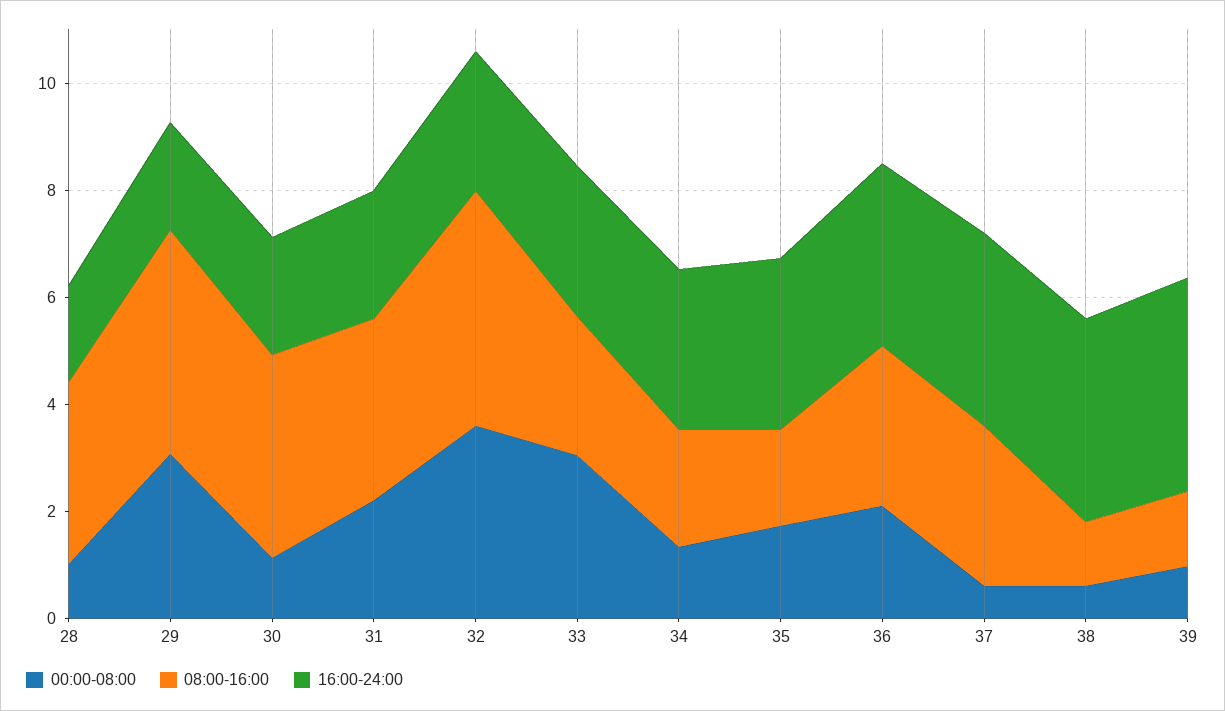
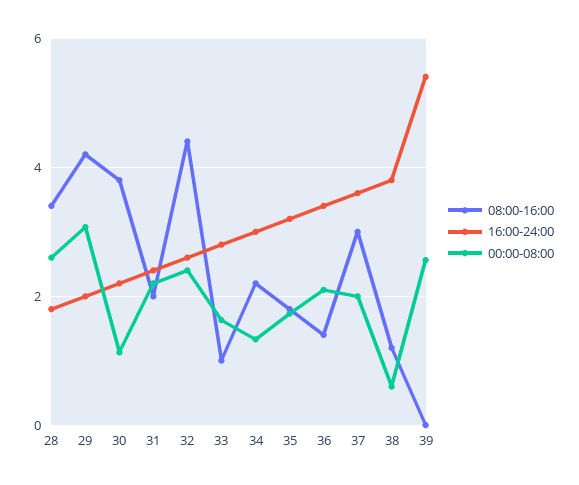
  {
    "00:00-08:00": {
-     "28": 1,
+     "28": 2.6,
      "29": 3,
      "30": 1.2,
      "31": 2.2,
-     "32": 3.5,
+     "32": 2.4,
-     "33": 3,
+     "33": 1.6,
      "34": 1.4,
      "35": 1.8,
      "36": 2.2,
-     "37": 0.5,
+     "37": 2,
      "38": 0.6,
-     "39": 1
+     "39": 2.6
    },
    "08:00-16:00": {
      "28": 3.4,
      "29": 4.2,
      "30": 3.8,
-     "31": 3.5,
+     "31": 2,
      "32": 4.4,
-     "33": 2.5,
+     "33": 1,
      "34": 2.2,
      "35": 1.8,
-     "36": 3,
+     "36": 1.4,
      "37": 3,
      "38": 1.2,
-     "39": 1.5
+     "39": 0
    },
    "16:00-24:00": {
      "28": 1.8,
      "29": 2,
      "30": 2.2,
      "31": 2.4,
      "32": 2.6,
      "33": 2.8,
      "34": 3,
      "35": 3.2,
      "36": 3.4,
      "37": 3.6,
      "38": 3.8,
-     "39": 4
+     "39": 5.4
    }
  }

